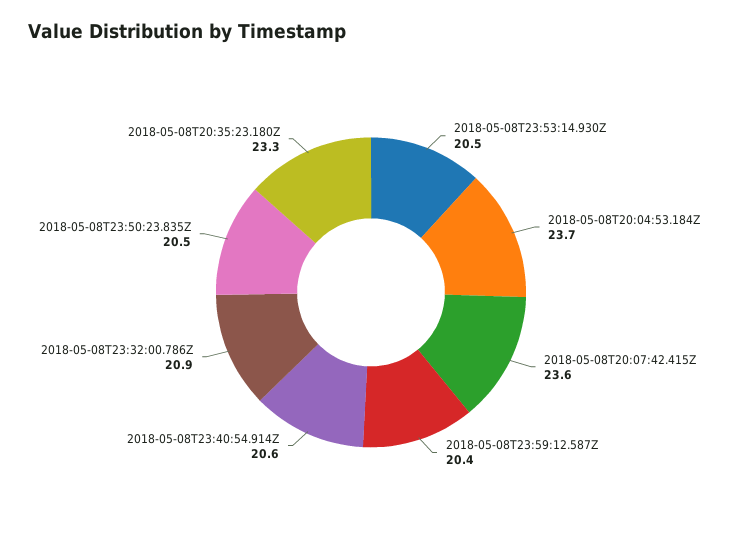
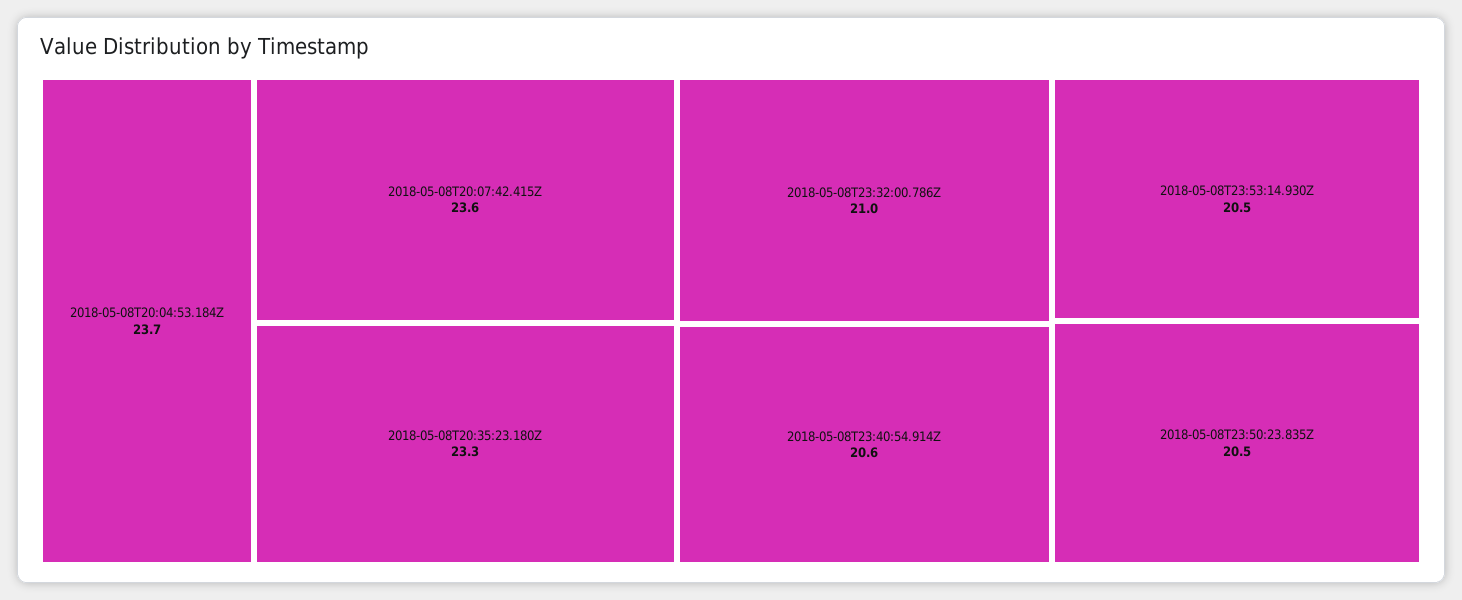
  {
    "2018-05-08T23:53:14.930Z": 20.5,
    "2018-05-08T20:04:53.184Z": 23.7,
    "2018-05-08T20:07:42.415Z": 23.6,
-   "2018-05-08T23:59:12.587Z": 20.4,
    "2018-05-08T23:40:54.914Z": 20.6,
-   "2018-05-08T23:32:00.786Z": 20.9,
+   "2018-05-08T23:32:00.786Z": 21,
    "2018-05-08T23:50:23.835Z": 20.5,
    "2018-05-08T20:35:23.180Z": 23.3
  }

